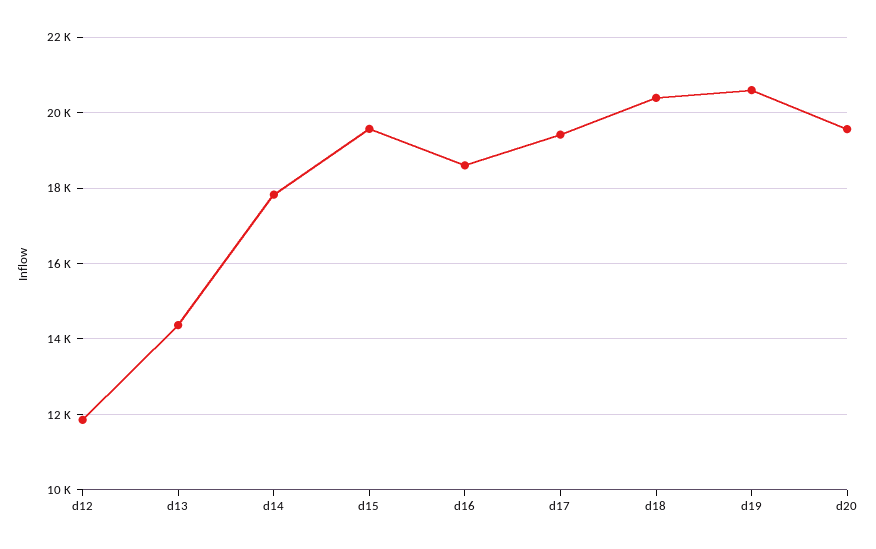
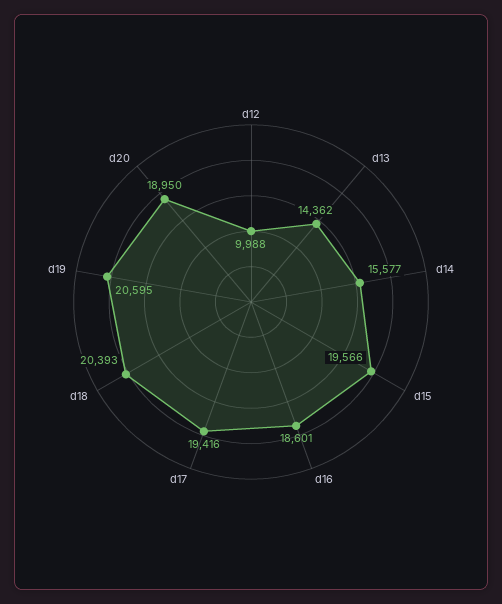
  {
-   "d12": 11800,
+   "d12": 9988,
    "d13": 14362,
-   "d14": 17800,
+   "d14": 15577,
    "d15": 19566,
    "d16": 18601,
    "d17": 19416,
    "d18": 20393,
    "d19": 20595,
-   "d20": 19600
+   "d20": 18950
  }

